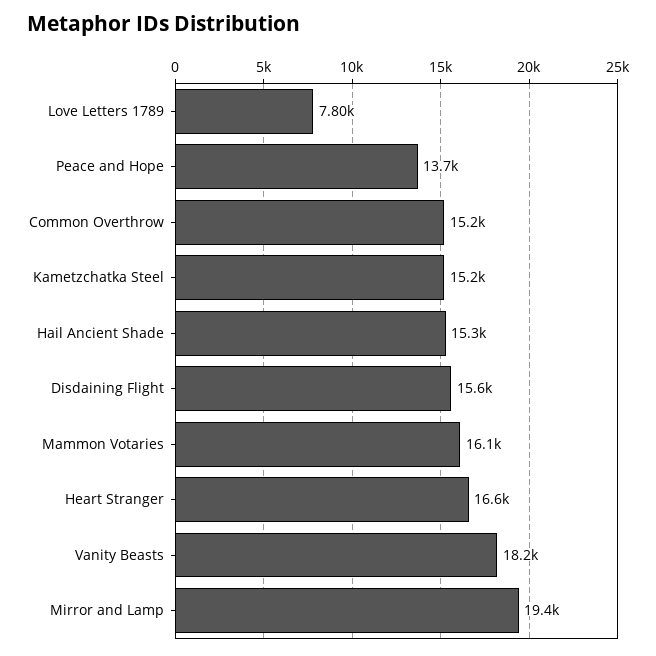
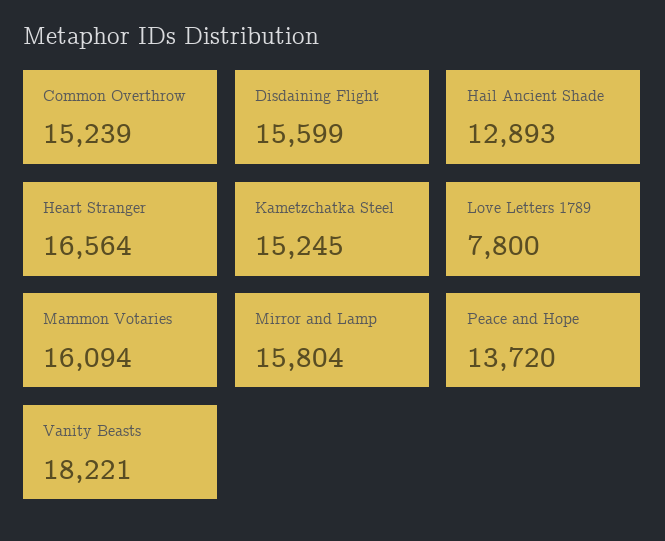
  {
    "Love Letters 1789": 7800,
    "Peace and Hope": 13720,
    "Common Overthrow": 15239,
    "Kametzchatka Steel": 15245,
-   "Hail Ancient Shade": 15300,
+   "Hail Ancient Shade": 12893,
    "Disdaining Flight": 15599,
    "Mammon Votaries": 16094,
    "Heart Stranger": 16564,
    "Vanity Beasts": 18221,
-   "Mirror and Lamp": 19400
+   "Mirror and Lamp": 15804
  }

